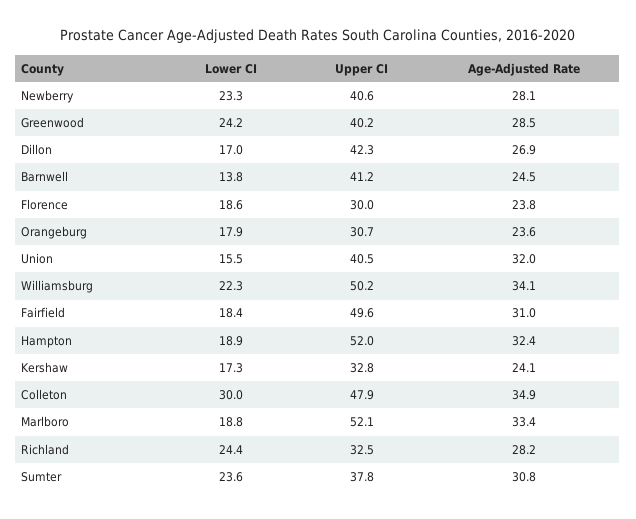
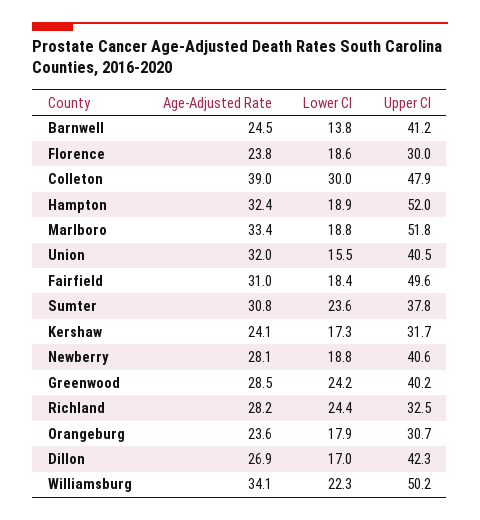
  {
    "Lower CI": {
-     "Newberry": 23.3,
+     "Newberry": 18.8,
      "Greenwood": 24.2,
      "Dillon": 17,
      "Barnwell": 13.8,
      "Florence": 18.6,
      "Orangeburg": 17.9,
      "Union": 15.5,
      "Williamsburg": 22.3,
      "Fairfield": 18.4,
      "Hampton": 18.9,
      "Kershaw": 17.3,
      "Colleton": 30,
      "Marlboro": 18.8,
      "Richland": 24.4,
      "Sumter": 23.6
    },
    "Upper CI": {
      "Newberry": 40.6,
      "Greenwood": 40.2,
      "Dillon": 42.3,
      "Barnwell": 41.2,
      "Florence": 30,
      "Orangeburg": 30.7,
      "Union": 40.5,
      "Williamsburg": 50.2,
      "Fairfield": 49.6,
      "Hampton": 52,
-     "Kershaw": 32.8,
+     "Kershaw": 31.7,
      "Colleton": 47.9,
-     "Marlboro": 52.1,
+     "Marlboro": 51.8,
      "Richland": 32.5,
      "Sumter": 37.8
    },
    "Age-Adjusted Rate": {
      "Newberry": 28.1,
      "Greenwood": 28.5,
      "Dillon": 26.9,
      "Barnwell": 24.5,
      "Florence": 23.8,
      "Orangeburg": 23.6,
      "Union": 32,
      "Williamsburg": 34.1,
      "Fairfield": 31,
      "Hampton": 32.4,
      "Kershaw": 24.1,
-     "Colleton": 34.9,
+     "Colleton": 39,
      "Marlboro": 33.4,
      "Richland": 28.2,
      "Sumter": 30.8
    }
  }

